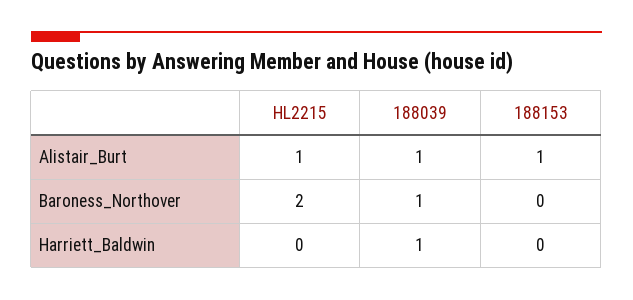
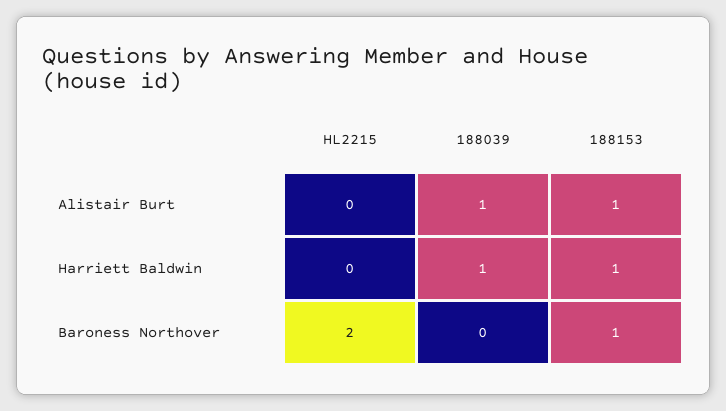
  {
    "HL2215": {
-     "Alistair_Burt": 1,
+     "Alistair_Burt": 0,
      "Baroness_Northover": 2,
      "Harriett_Baldwin": 0
    },
    "188039": {
      "Alistair_Burt": 1,
-     "Baroness_Northover": 1,
+     "Baroness_Northover": 0,
      "Harriett_Baldwin": 1
    },
    "188153": {
      "Alistair_Burt": 1,
-     "Baroness_Northover": 0,
+     "Baroness_Northover": 1,
-     "Harriett_Baldwin": 0
+     "Harriett_Baldwin": 1
    }
  }

